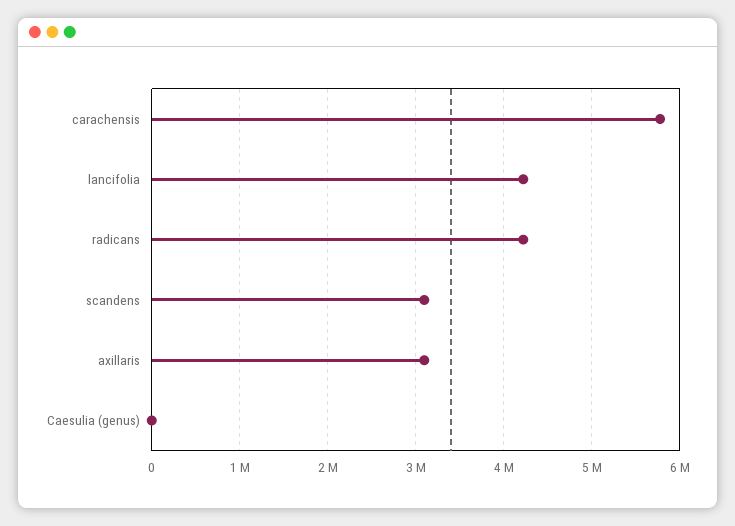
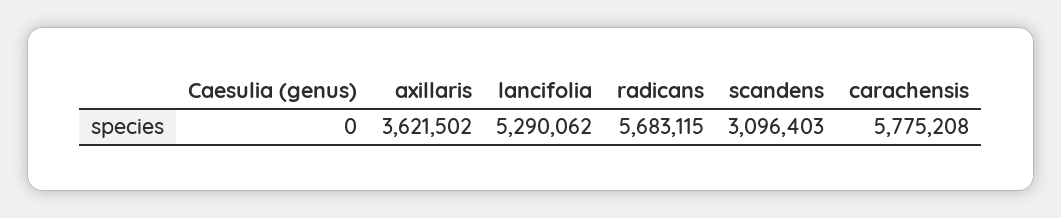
  {
    "carachensis": 5775208,
-   "lancifolia": 4200000,
+   "lancifolia": 5290062,
-   "radicans": 4200000,
+   "radicans": 5683115,
    "scandens": 3096403,
-   "axillaris": 3100000,
+   "axillaris": 3621502,
    "Caesulia (genus)": 0
  }

